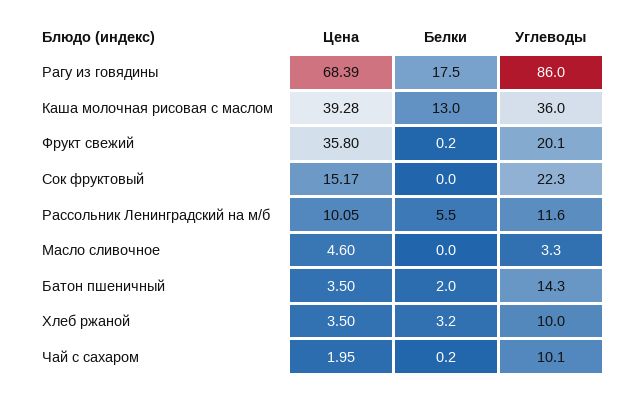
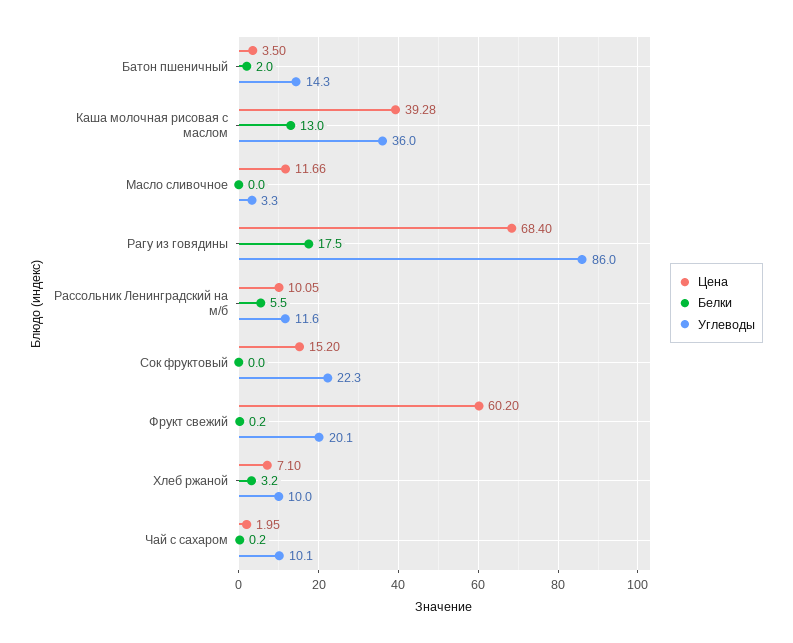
  {
    "Цена": {
-     "Рагу из говядины": 68.39,
+     "Рагу из говядины": 68.4,
      "Каша молочная рисовая с маслом": 39.28,
-     "Фрукт свежий": 35.8,
+     "Фрукт свежий": 60.2,
-     "Сок фруктовый": 15.17,
+     "Сок фруктовый": 15.2,
      "Рассольник Ленинградский на м/б": 10.05,
-     "Масло сливочное": 4.6,
+     "Масло сливочное": 11.66,
      "Батон пшеничный": 3.5,
-     "Хлеб ржаной": 3.5,
+     "Хлеб ржаной": 7.1,
      "Чай с сахаром": 1.95
    },
    "Белки": {
      "Рагу из говядины": 17.5,
      "Каша молочная рисовая с маслом": 13,
      "Фрукт свежий": 0.2,
      "Сок фруктовый": 0,
      "Рассольник Ленинградский на м/б": 5.5,
      "Масло сливочное": 0,
      "Батон пшеничный": 2,
      "Хлеб ржаной": 3.2,
      "Чай с сахаром": 0.2
    },
    "Углеводы": {
      "Рагу из говядины": 86,
      "Каша молочная рисовая с маслом": 36,
      "Фрукт свежий": 20.1,
      "Сок фруктовый": 22.3,
      "Рассольник Ленинградский на м/б": 11.6,
      "Масло сливочное": 3.3,
      "Батон пшеничный": 14.3,
      "Хлеб ржаной": 10,
      "Чай с сахаром": 10.1
    }
  }

